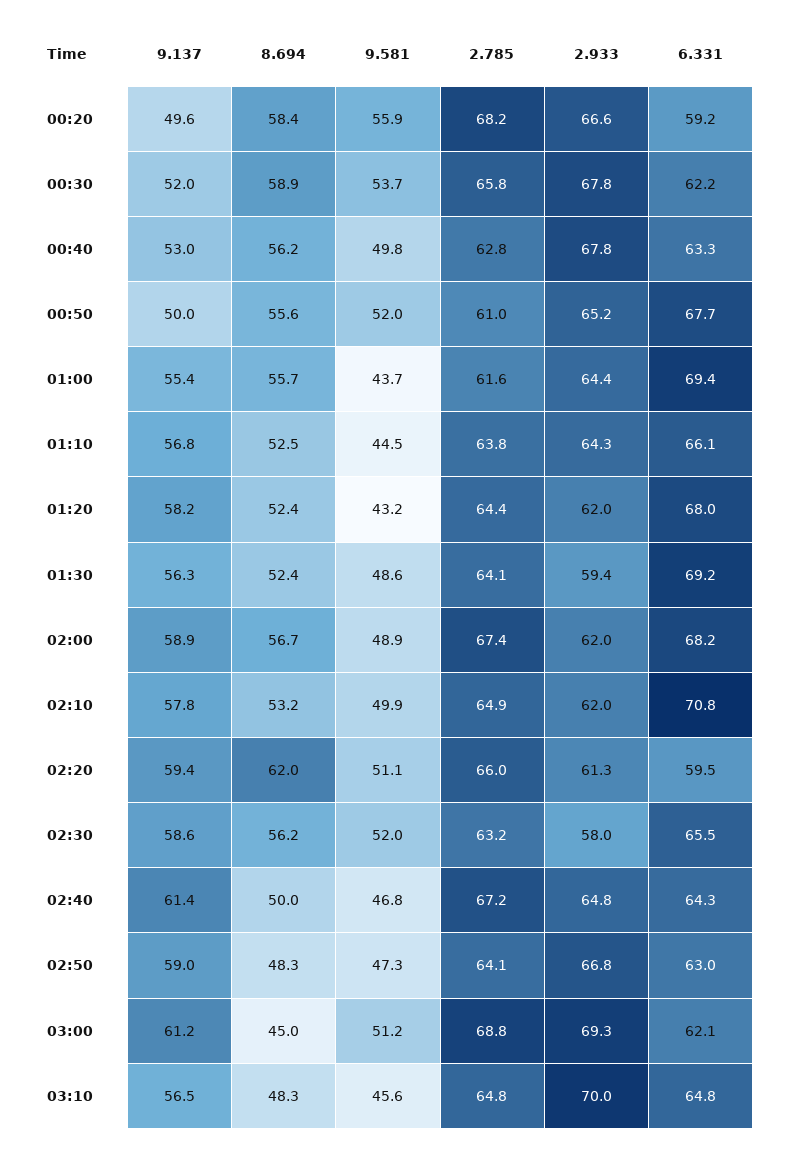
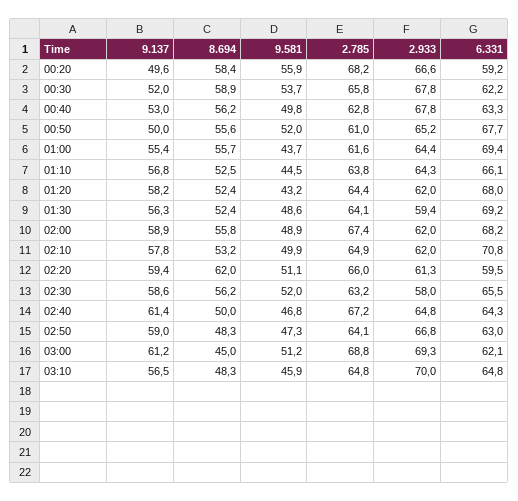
  {
    "9.137": {
      "00:20": 49.6,
      "00:30": 52,
      "00:40": 53,
      "00:50": 50,
      "01:00": 55.4,
      "01:10": 56.8,
      "01:20": 58.2,
      "01:30": 56.3,
      "02:00": 58.9,
      "02:10": 57.8,
      "02:20": 59.4,
      "02:30": 58.6,
      "02:40": 61.4,
      "02:50": 59,
      "03:00": 61.2,
      "03:10": 56.5
    },
    "8.694": {
      "00:20": 58.4,
      "00:30": 58.9,
      "00:40": 56.2,
      "00:50": 55.6,
      "01:00": 55.7,
      "01:10": 52.5,
      "01:20": 52.4,
      "01:30": 52.4,
-     "02:00": 56.7,
+     "02:00": 55.8,
      "02:10": 53.2,
      "02:20": 62,
      "02:30": 56.2,
      "02:40": 50,
      "02:50": 48.3,
      "03:00": 45,
      "03:10": 48.3
    },
    "9.581": {
      "00:20": 55.9,
      "00:30": 53.7,
      "00:40": 49.8,
      "00:50": 52,
      "01:00": 43.7,
      "01:10": 44.5,
      "01:20": 43.2,
      "01:30": 48.6,
      "02:00": 48.9,
      "02:10": 49.9,
      "02:20": 51.1,
      "02:30": 52,
      "02:40": 46.8,
      "02:50": 47.3,
      "03:00": 51.2,
-     "03:10": 45.6
+     "03:10": 45.9
    },
    "2.785": {
      "00:20": 68.2,
      "00:30": 65.8,
      "00:40": 62.8,
      "00:50": 61,
      "01:00": 61.6,
      "01:10": 63.8,
      "01:20": 64.4,
      "01:30": 64.1,
      "02:00": 67.4,
      "02:10": 64.9,
      "02:20": 66,
      "02:30": 63.2,
      "02:40": 67.2,
      "02:50": 64.1,
      "03:00": 68.8,
      "03:10": 64.8
    },
    "2.933": {
      "00:20": 66.6,
      "00:30": 67.8,
      "00:40": 67.8,
      "00:50": 65.2,
      "01:00": 64.4,
      "01:10": 64.3,
      "01:20": 62,
      "01:30": 59.4,
      "02:00": 62,
      "02:10": 62,
      "02:20": 61.3,
      "02:30": 58,
      "02:40": 64.8,
      "02:50": 66.8,
      "03:00": 69.3,
      "03:10": 70
    },
    "6.331": {
      "00:20": 59.2,
      "00:30": 62.2,
      "00:40": 63.3,
      "00:50": 67.7,
      "01:00": 69.4,
      "01:10": 66.1,
      "01:20": 68,
      "01:30": 69.2,
      "02:00": 68.2,
      "02:10": 70.8,
      "02:20": 59.5,
      "02:30": 65.5,
      "02:40": 64.3,
      "02:50": 63,
      "03:00": 62.1,
      "03:10": 64.8
    }
  }

